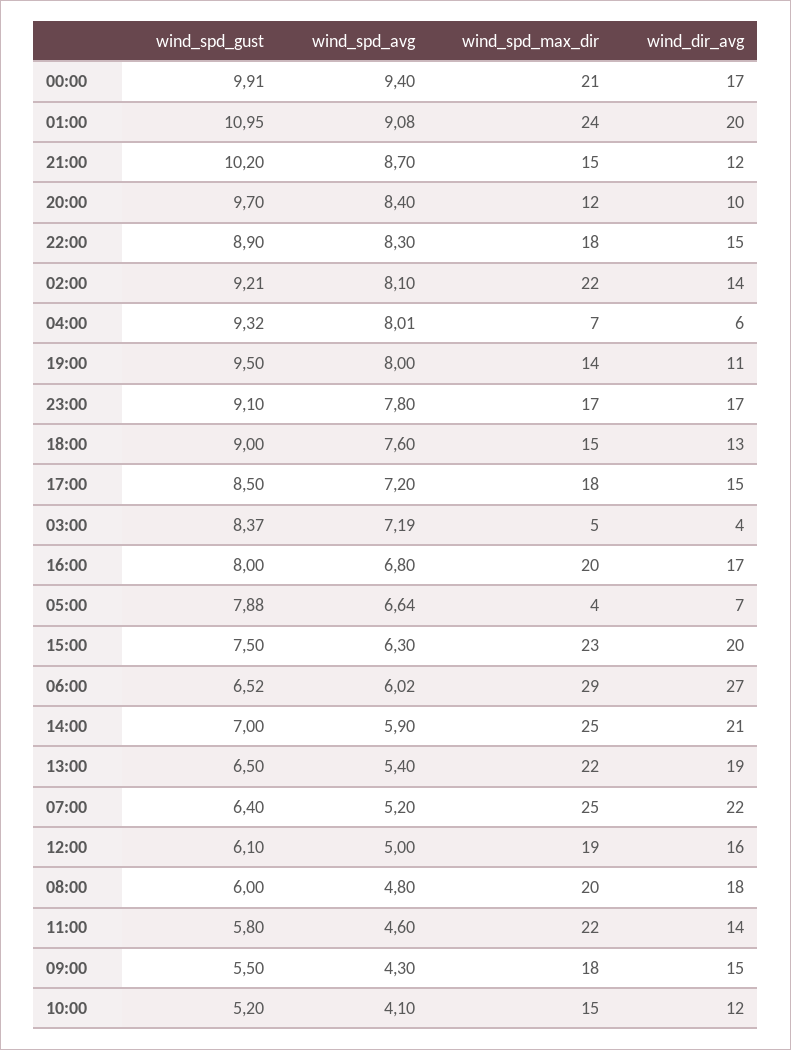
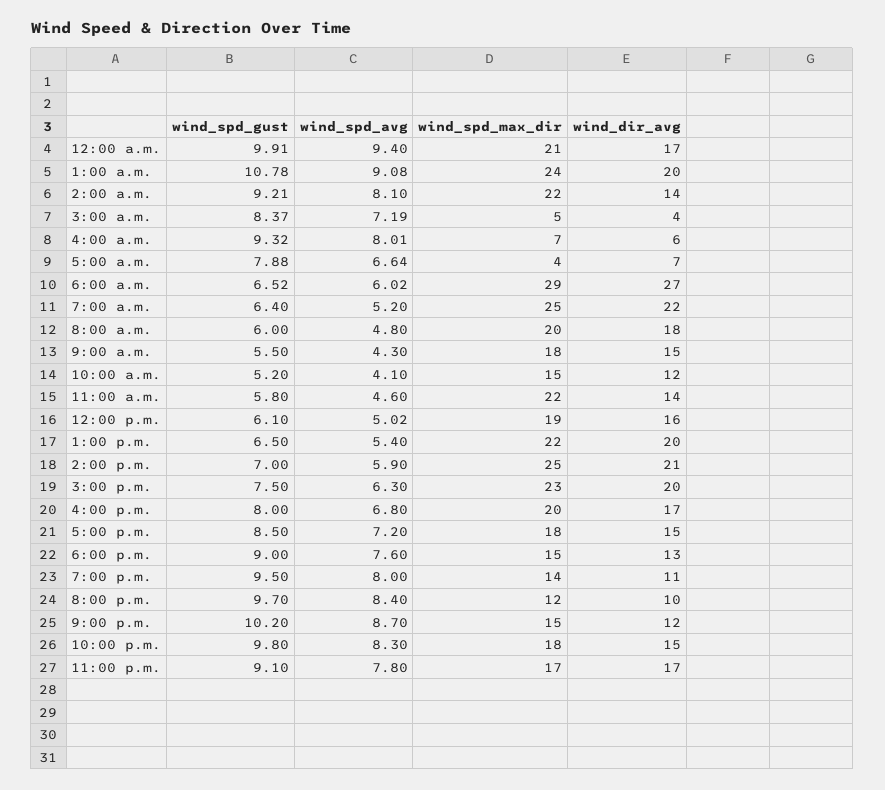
  {
    "wind_spd_gust": {
      "00:00": 9.91,
-     "01:00": 10.95,
+     "01:00": 10.78,
      "21:00": 10.2,
      "20:00": 9.7,
-     "22:00": 8.9,
+     "22:00": 9.8,
      "02:00": 9.21,
      "04:00": 9.32,
      "19:00": 9.5,
      "23:00": 9.1,
      "18:00": 9,
      "17:00": 8.5,
      "03:00": 8.37,
      "16:00": 8,
      "05:00": 7.88,
      "15:00": 7.5,
      "06:00": 6.52,
      "14:00": 7,
      "13:00": 6.5,
      "07:00": 6.4,
      "12:00": 6.1,
      "08:00": 6,
      "11:00": 5.8,
      "09:00": 5.5,
      "10:00": 5.2
    },
    "wind_spd_avg": {
      "00:00": 9.4,
      "01:00": 9.08,
      "21:00": 8.7,
      "20:00": 8.4,
      "22:00": 8.3,
      "02:00": 8.1,
      "04:00": 8.01,
      "19:00": 8,
      "23:00": 7.8,
      "18:00": 7.6,
      "17:00": 7.2,
      "03:00": 7.19,
      "16:00": 6.8,
      "05:00": 6.64,
      "15:00": 6.3,
      "06:00": 6.02,
      "14:00": 5.9,
      "13:00": 5.4,
      "07:00": 5.2,
-     "12:00": 5,
+     "12:00": 5.02,
      "08:00": 4.8,
      "11:00": 4.6,
      "09:00": 4.3,
      "10:00": 4.1
    },
    "wind_spd_max_dir": {
      "00:00": 21,
      "01:00": 24,
      "21:00": 15,
      "20:00": 12,
      "22:00": 18,
      "02:00": 22,
      "04:00": 7,
      "19:00": 14,
      "23:00": 17,
      "18:00": 15,
      "17:00": 18,
      "03:00": 5,
      "16:00": 20,
      "05:00": 4,
      "15:00": 23,
      "06:00": 29,
      "14:00": 25,
      "13:00": 22,
      "07:00": 25,
      "12:00": 19,
      "08:00": 20,
      "11:00": 22,
      "09:00": 18,
      "10:00": 15
    },
    "wind_dir_avg": {
      "00:00": 17,
      "01:00": 20,
      "21:00": 12,
      "20:00": 10,
      "22:00": 15,
      "02:00": 14,
      "04:00": 6,
      "19:00": 11,
      "23:00": 17,
      "18:00": 13,
      "17:00": 15,
      "03:00": 4,
      "16:00": 17,
      "05:00": 7,
      "15:00": 20,
      "06:00": 27,
      "14:00": 21,
-     "13:00": 19,
+     "13:00": 20,
      "07:00": 22,
      "12:00": 16,
      "08:00": 18,
      "11:00": 14,
      "09:00": 15,
      "10:00": 12
    }
  }

